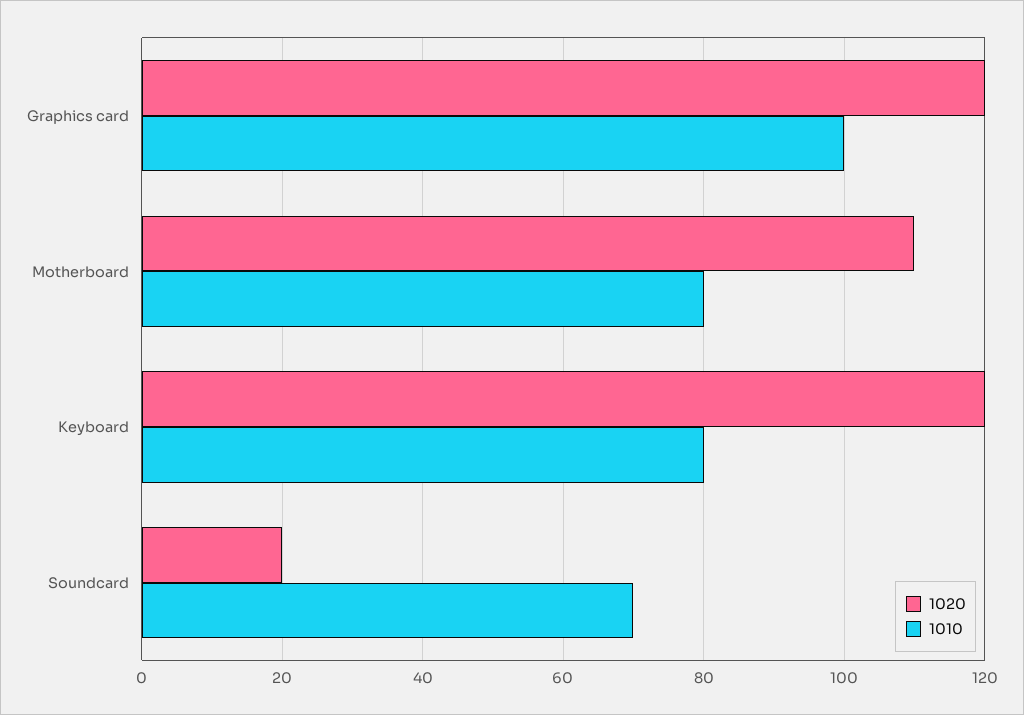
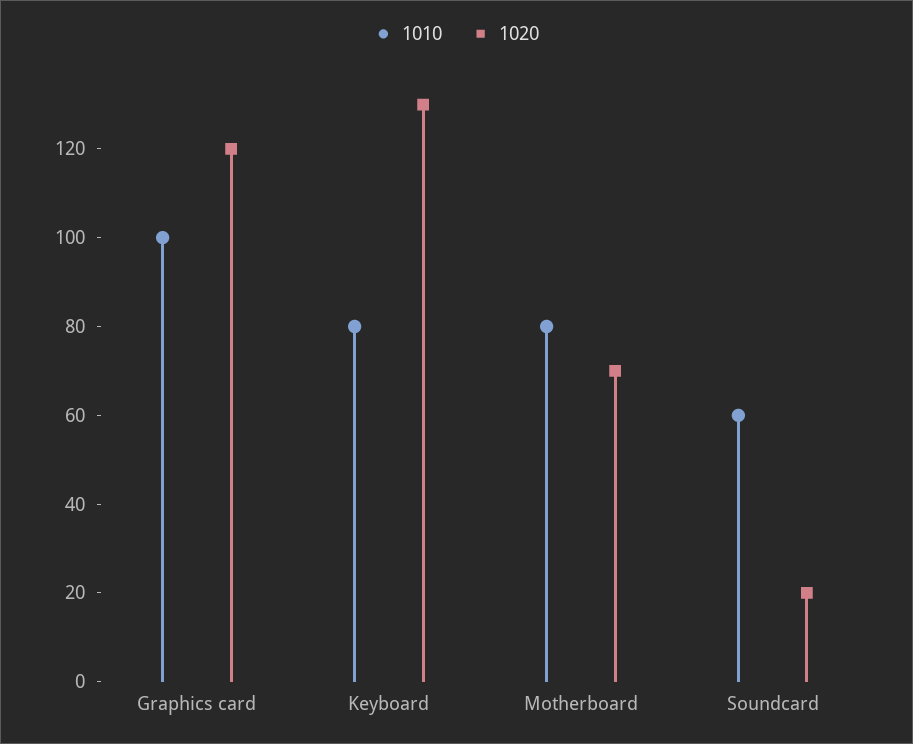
  {
    "1020": {
      "Graphics card": 120,
-     "Motherboard": 110,
+     "Motherboard": 70,
-     "Keyboard": 120,
+     "Keyboard": 130,
      "Soundcard": 20
    },
    "1010": {
      "Graphics card": 100,
      "Motherboard": 80,
      "Keyboard": 80,
-     "Soundcard": 70
+     "Soundcard": 60
    }
  }

